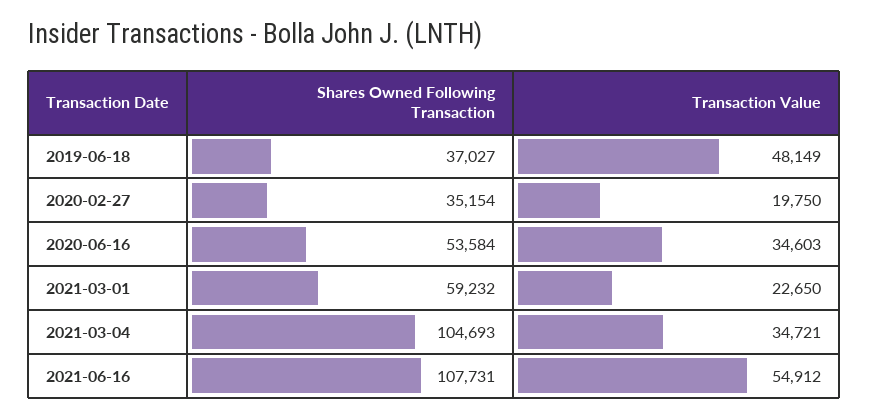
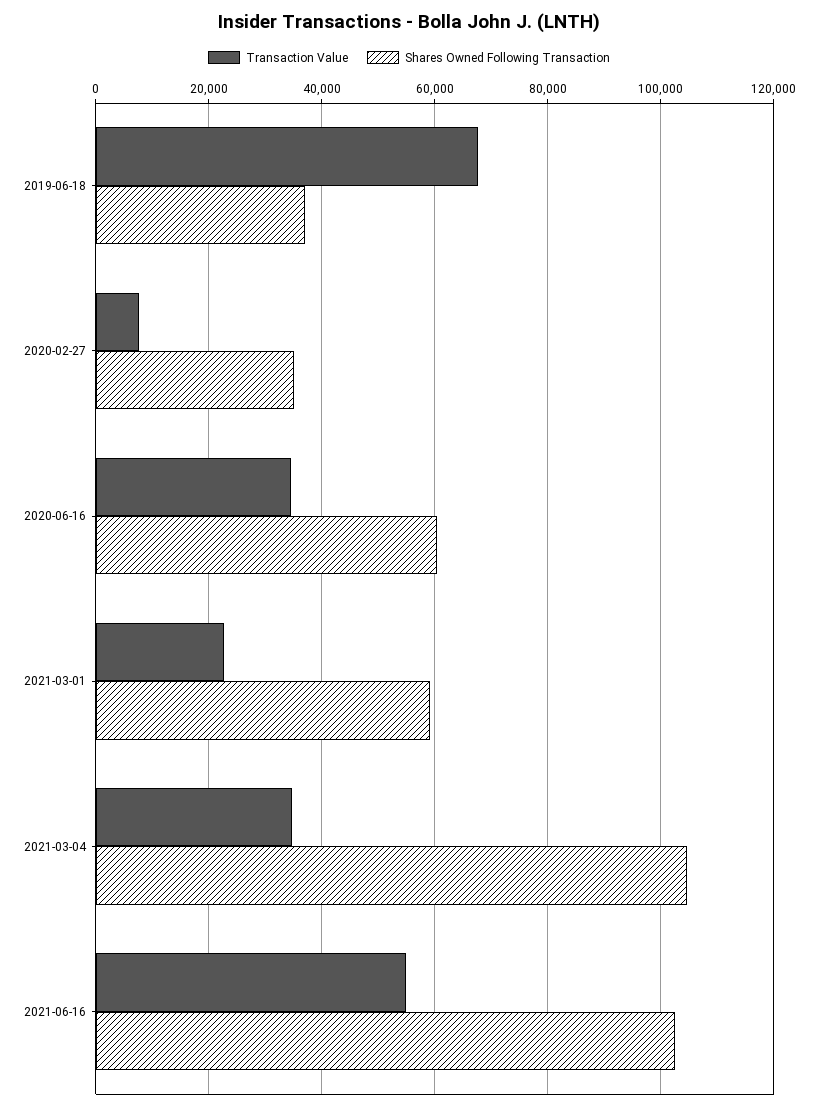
  {
    "Shares Owned Following Transaction": {
      "2019-06-18": 37027,
      "2020-02-27": 35154,
-     "2020-06-16": 53584,
+     "2020-06-16": 60000,
      "2021-03-01": 59232,
      "2021-03-04": 104693,
-     "2021-06-16": 107731
+     "2021-06-16": 102000
    },
    "Transaction Value": {
-     "2019-06-18": 48149,
+     "2019-06-18": 68000,
-     "2020-02-27": 19750,
+     "2020-02-27": 8000,
      "2020-06-16": 34603,
      "2021-03-01": 22650,
      "2021-03-04": 34721,
      "2021-06-16": 54912
    }
  }

